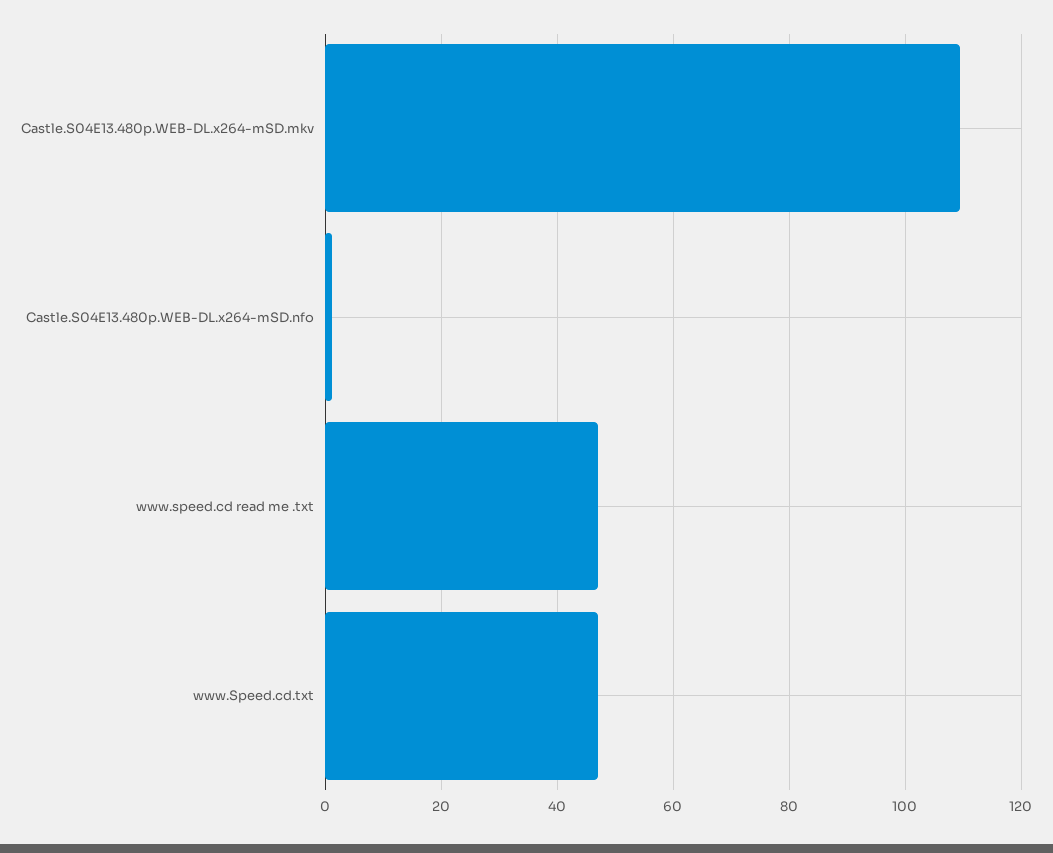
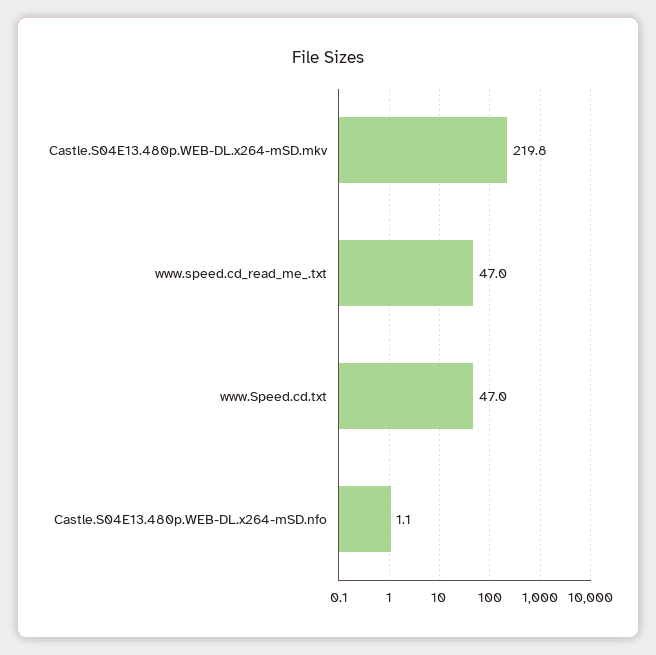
  {
-   "Castle.S04E13.480p.WEB-DL.x264-mSD.mkv": 110,
+   "Castle.S04E13.480p.WEB-DL.x264-mSD.mkv": 219.8,
    "Castle.S04E13.480p.WEB-DL.x264-mSD.nfo": 1.1,
    "www.speed.cd read me .txt": 47,
    "www.Speed.cd.txt": 47
  }

